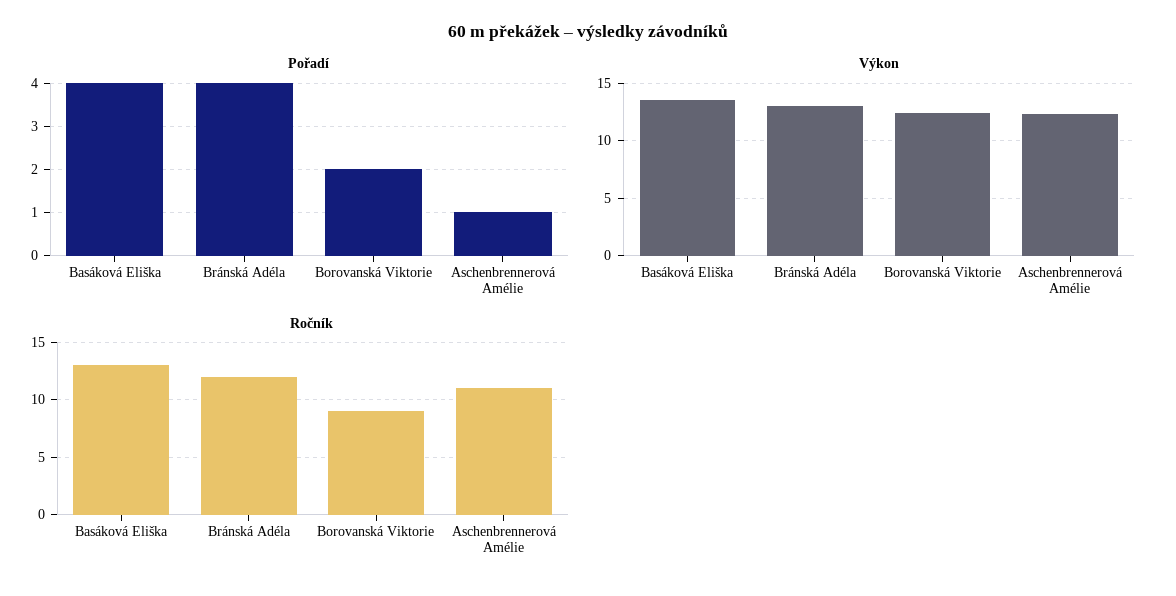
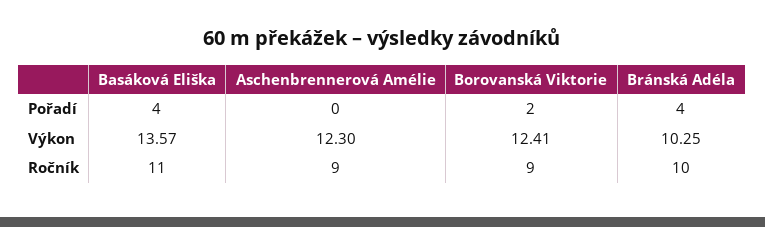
  {
    "Pořadí": {
      "Basáková Eliška": 4,
      "Bránská Adéla": 4,
      "Borovanská Viktorie": 2,
-     "Aschenbrennerová Amélie": 1
+     "Aschenbrennerová Amélie": 0
    },
    "Výkon": {
      "Basáková Eliška": 13.57,
-     "Bránská Adéla": 13,
+     "Bránská Adéla": 10.25,
      "Borovanská Viktorie": 12.41,
      "Aschenbrennerová Amélie": 12.3
    },
    "Ročník": {
-     "Basáková Eliška": 13,
+     "Basáková Eliška": 11,
-     "Bránská Adéla": 12,
+     "Bránská Adéla": 10,
      "Borovanská Viktorie": 9,
-     "Aschenbrennerová Amélie": 11
+     "Aschenbrennerová Amélie": 9
    }
  }

